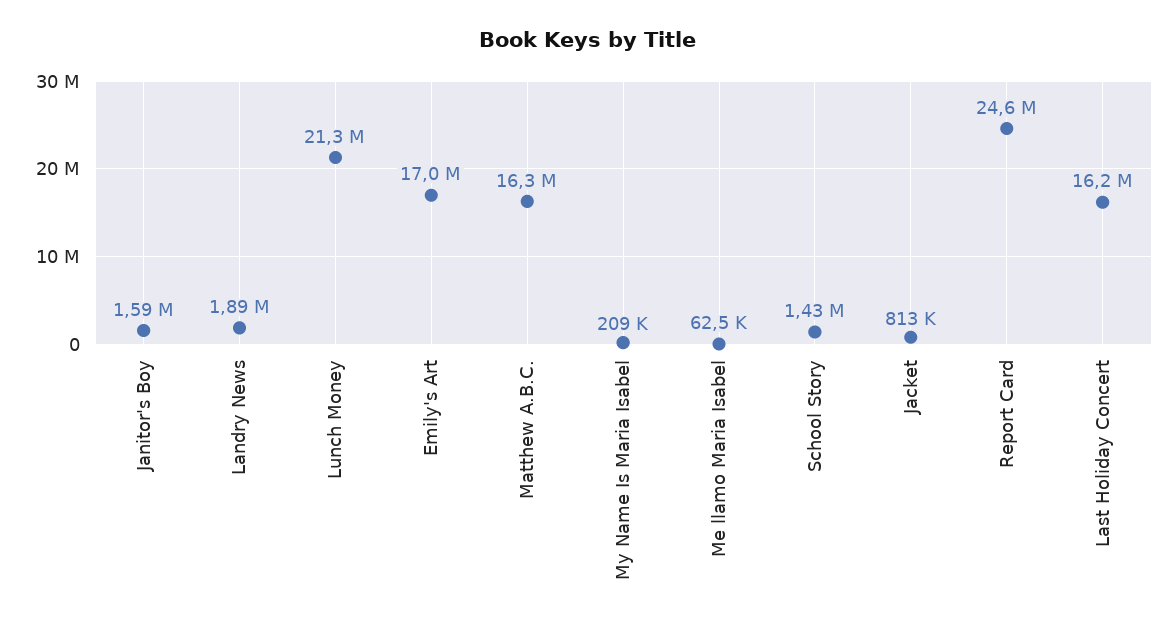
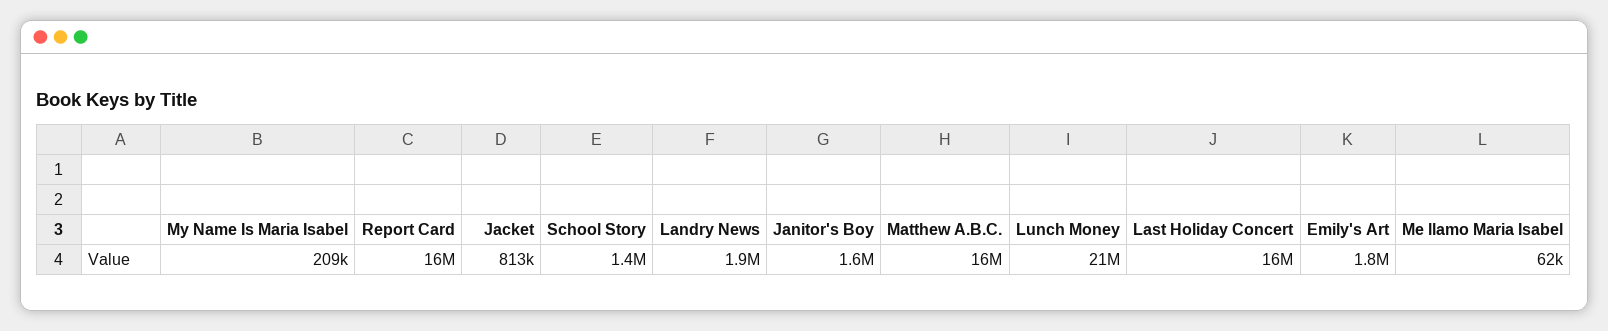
  {
    "Janitor's Boy": 1590000,
    "Landry News": 1890000,
    "Lunch Money": 21300000,
-   "Emily's Art": 17000000,
+   "Emily's Art": 1800000,
    "Matthew A.B.C.": 16300000,
    "My Name Is Maria Isabel": 209000,
    "Me llamo Maria Isabel": 62500,
    "School Story": 1430000,
    "Jacket": 813000,
-   "Report Card": 24600000,
+   "Report Card": 16000000,
    "Last Holiday Concert": 16200000
  }

